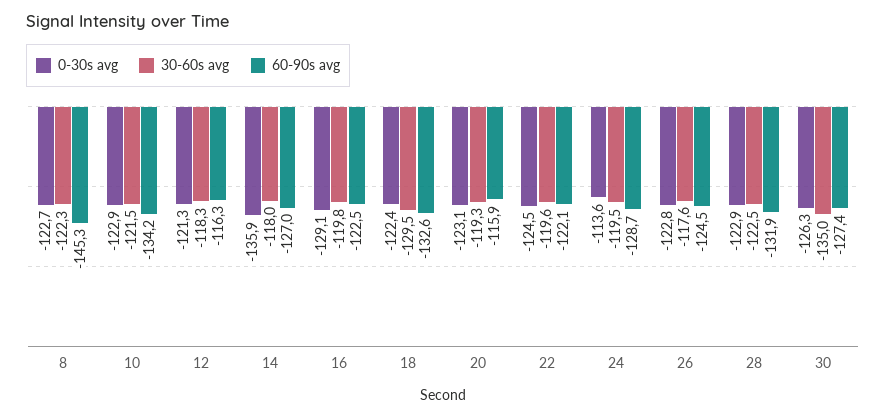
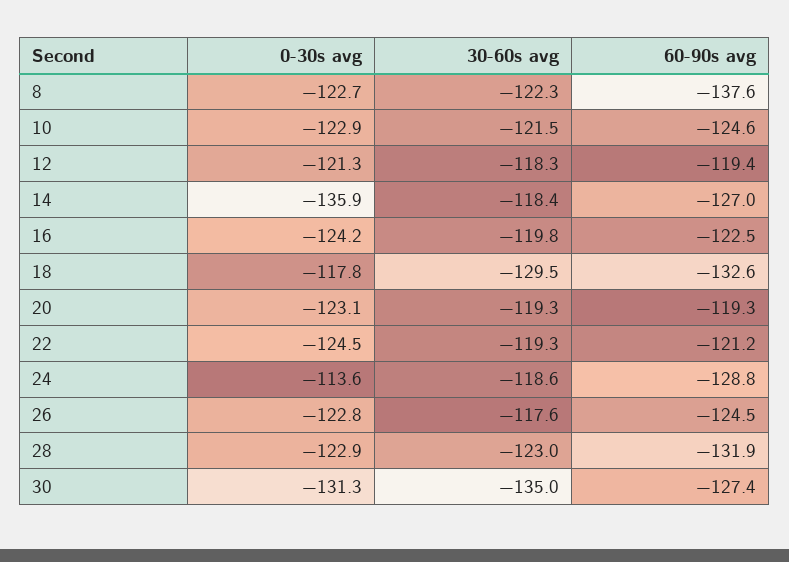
  {
    "0-30s avg": {
      "8": -122.7,
      "10": -122.9,
      "12": -121.3,
      "14": -135.9,
-     "16": -129.1,
+     "16": -124.2,
-     "18": -122.4,
+     "18": -117.8,
      "20": -123.1,
      "22": -124.5,
      "24": -113.6,
      "26": -122.8,
      "28": -122.9,
-     "30": -126.3
+     "30": -131.3
    },
    "30-60s avg": {
      "8": -122.3,
      "10": -121.5,
      "12": -118.3,
-     "14": -118,
+     "14": -118.4,
      "16": -119.8,
      "18": -129.5,
      "20": -119.3,
-     "22": -119.6,
+     "22": -119.3,
-     "24": -119.5,
+     "24": -118.6,
      "26": -117.6,
-     "28": -122.5,
+     "28": -123,
      "30": -135
    },
    "60-90s avg": {
-     "8": -145.3,
+     "8": -137.6,
-     "10": -134.2,
+     "10": -124.6,
-     "12": -116.3,
+     "12": -119.4,
      "14": -127,
      "16": -122.5,
      "18": -132.6,
-     "20": -115.9,
+     "20": -119.3,
-     "22": -122.1,
+     "22": -121.2,
-     "24": -128.7,
+     "24": -128.8,
      "26": -124.5,
      "28": -131.9,
      "30": -127.4
    }
  }

